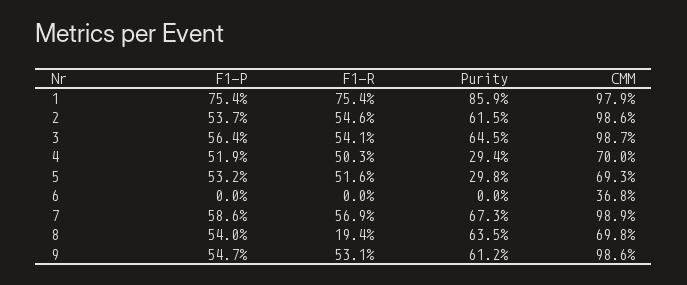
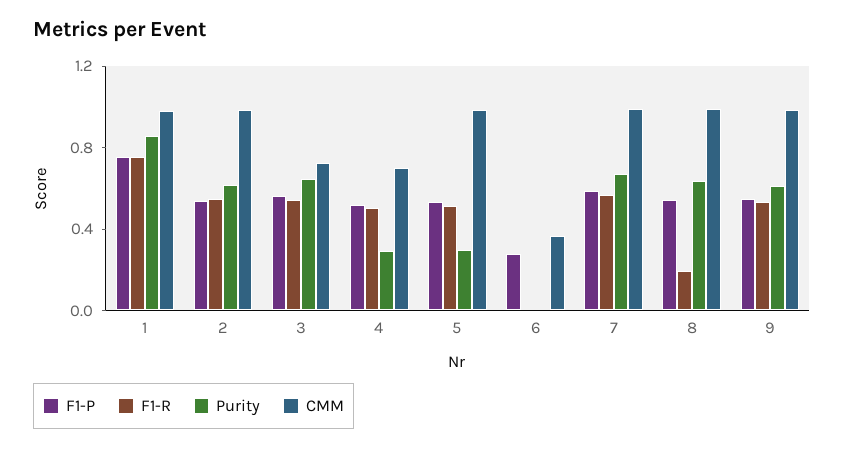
  {
    "F1-P": {
      "1": 0.754,
      "2": 0.537,
      "3": 0.564,
      "4": 0.519,
      "5": 0.532,
-     "6": 0,
+     "6": 0.3,
      "7": 0.586,
      "8": 0.54,
      "9": 0.547
    },
    "F1-R": {
      "1": 0.754,
      "2": 0.546,
      "3": 0.541,
      "4": 0.503,
      "5": 0.516,
      "6": 0,
      "7": 0.569,
      "8": 0.194,
      "9": 0.531
    },
    "Purity": {
      "1": 0.859,
      "2": 0.615,
      "3": 0.645,
      "4": 0.294,
      "5": 0.298,
      "6": 0,
      "7": 0.673,
      "8": 0.635,
      "9": 0.612
    },
    "CMM": {
      "1": 0.979,
      "2": 0.986,
-     "3": 0.987,
+     "3": 0.7,
      "4": 0.7,
-     "5": 0.693,
+     "5": 1,
      "6": 0.368,
      "7": 0.989,
-     "8": 0.698,
+     "8": 1,
      "9": 0.986
    }
  }

